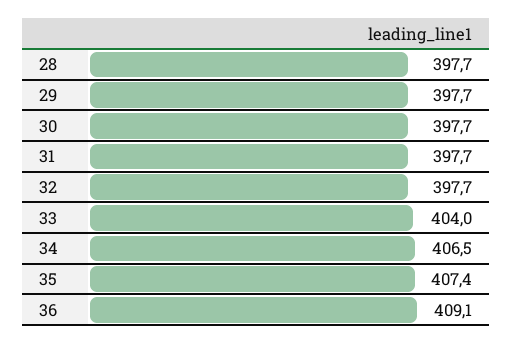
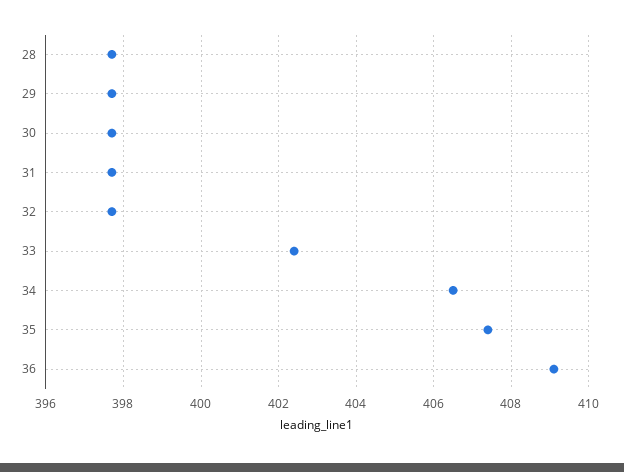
  {
    "28": 397.7,
    "29": 397.7,
    "30": 397.7,
    "31": 397.7,
    "32": 397.7,
-   "33": 404,
+   "33": 402.5,
    "34": 406.5,
    "35": 407.4,
    "36": 409.1
  }

